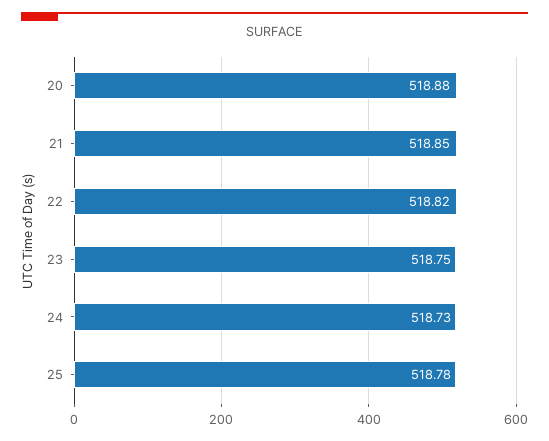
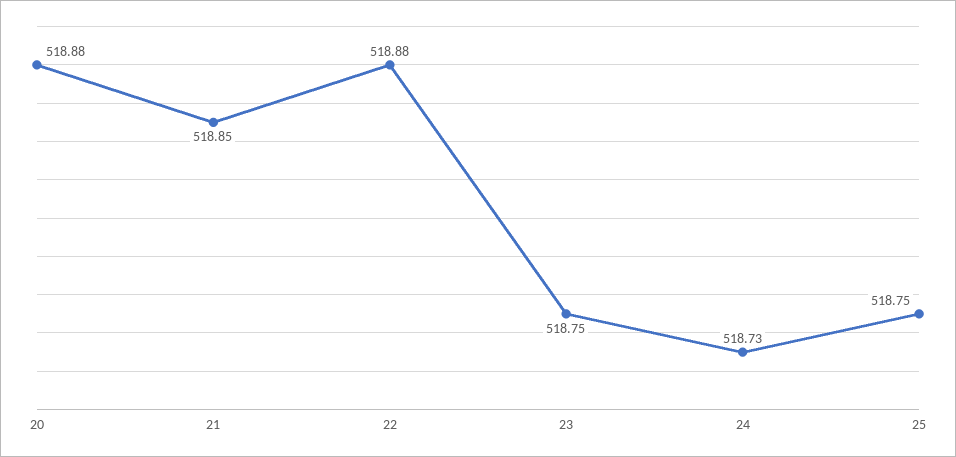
  {
    "20": 518.88,
    "21": 518.85,
-   "22": 518.82,
+   "22": 518.88,
    "23": 518.75,
    "24": 518.73,
-   "25": 518.78
+   "25": 518.75
  }

